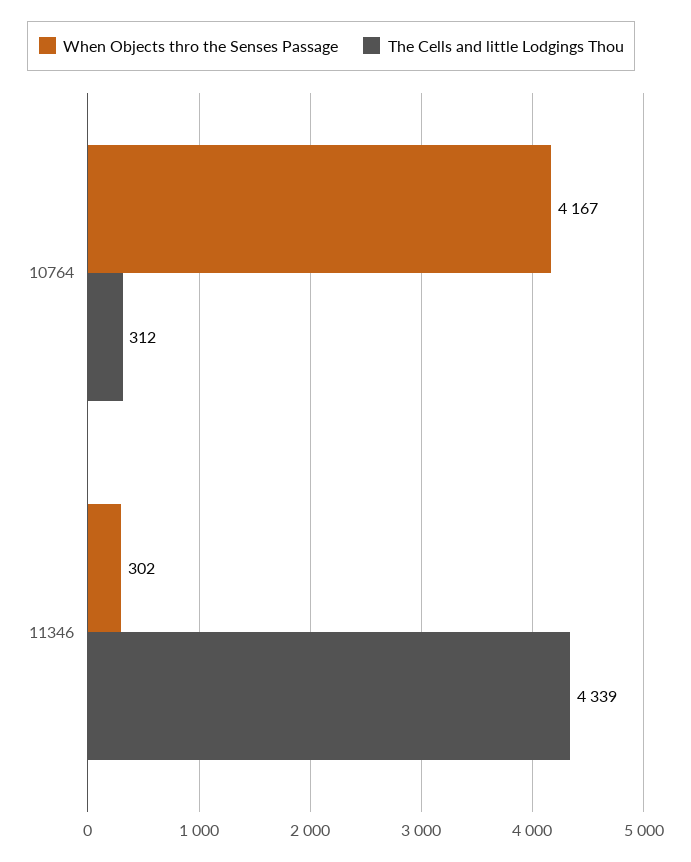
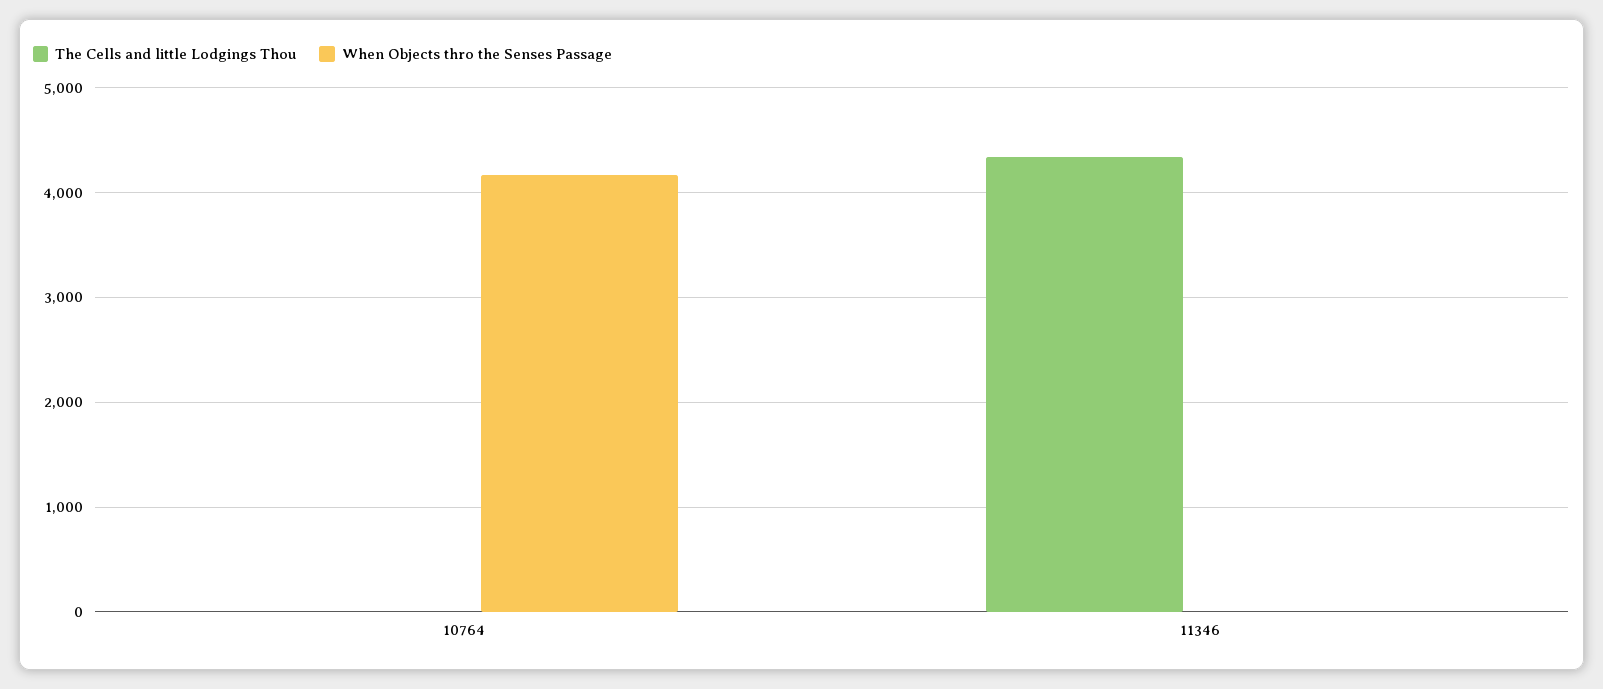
  {
    "When Objects thro the Senses Passage": {
      "10764": 4167,
-     "11346": 302
+     "11346": 0
    },
    "The Cells and little Lodgings Thou": {
-     "10764": 312,
+     "10764": 0,
      "11346": 4339
    }
  }

